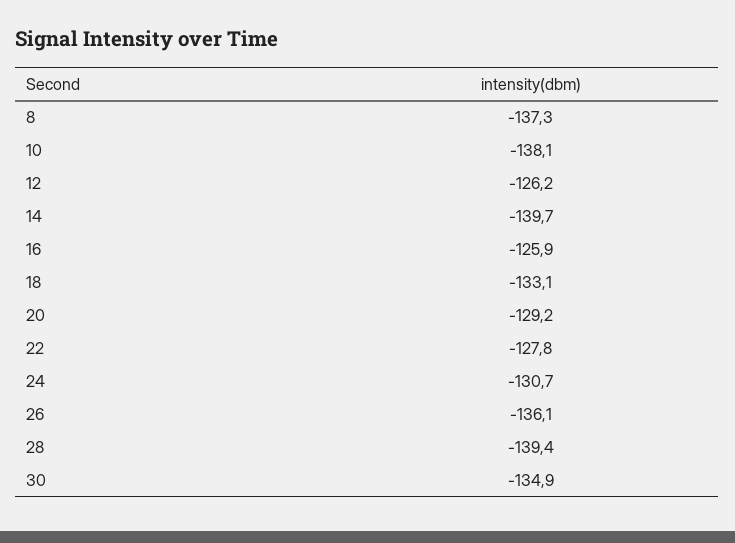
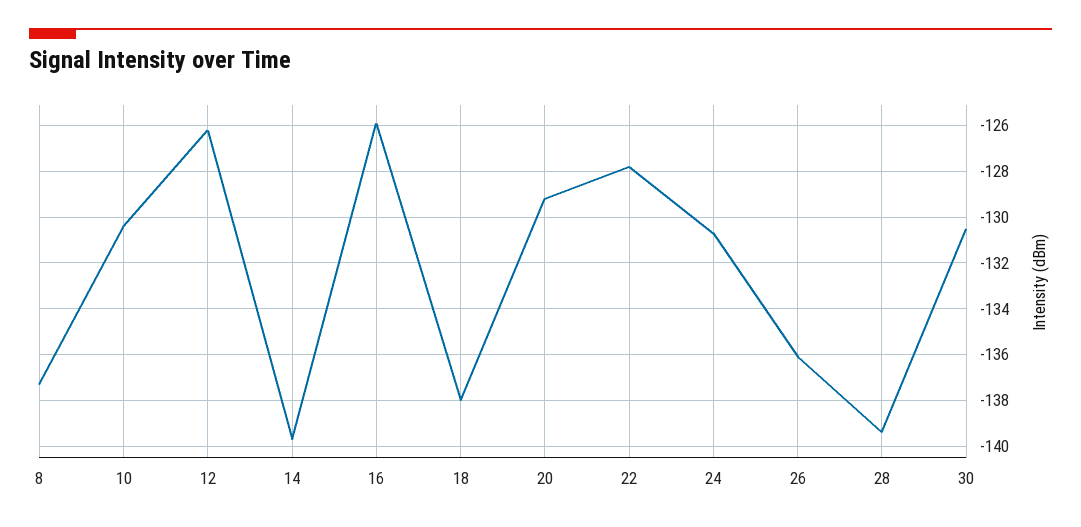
  {
    "8": -137.3,
-   "10": -138.1,
+   "10": -130.5,
    "12": -126.2,
    "14": -139.7,
    "16": -125.9,
-   "18": -133.1,
+   "18": -138,
    "20": -129.2,
    "22": -127.8,
    "24": -130.7,
    "26": -136.1,
    "28": -139.4,
-   "30": -134.9
+   "30": -130.5
  }

